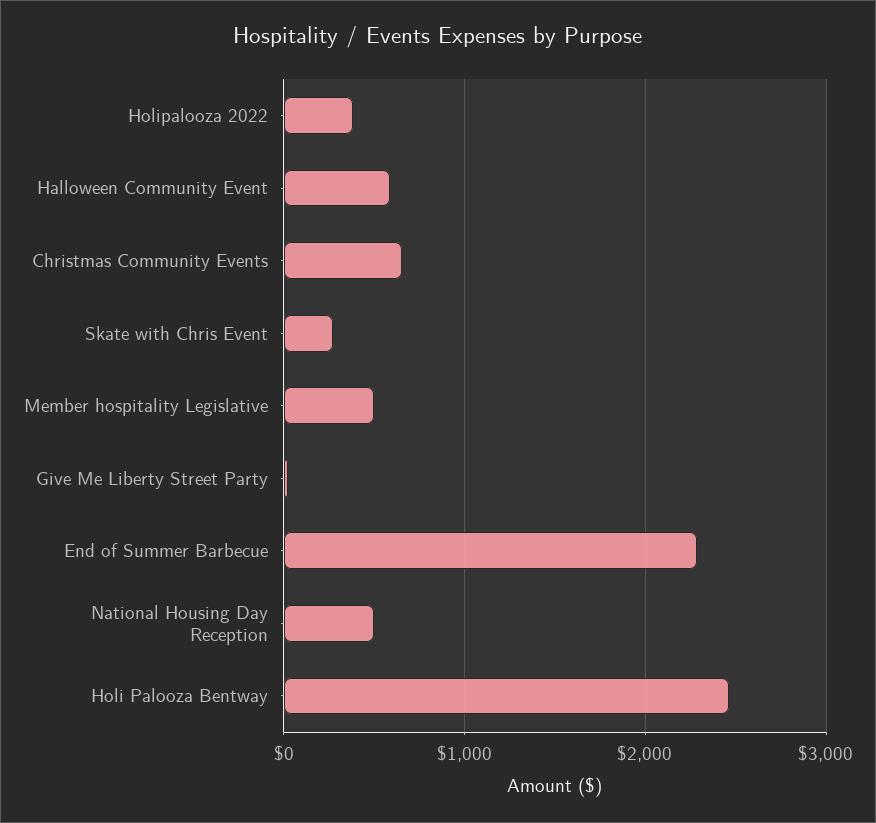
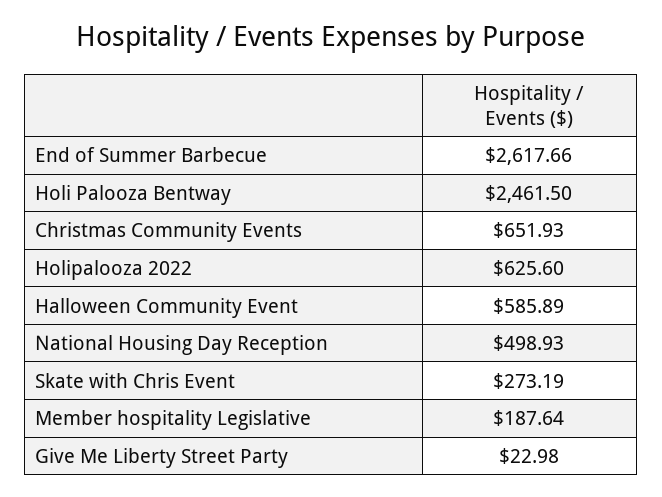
  {
-   "Holipalooza 2022": 400,
+   "Holipalooza 2022": 625.6,
    "Halloween Community Event": 585.89,
    "Christmas Community Events": 651.93,
    "Skate with Chris Event": 273.19,
-   "Member hospitality Legislative": 500,
+   "Member hospitality Legislative": 187.64,
    "Give Me Liberty Street Party": 22.98,
-   "End of Summer Barbecue": 2300,
+   "End of Summer Barbecue": 2617.66,
    "National Housing Day Reception": 498.93,
    "Holi Palooza Bentway": 2461.5
  }

